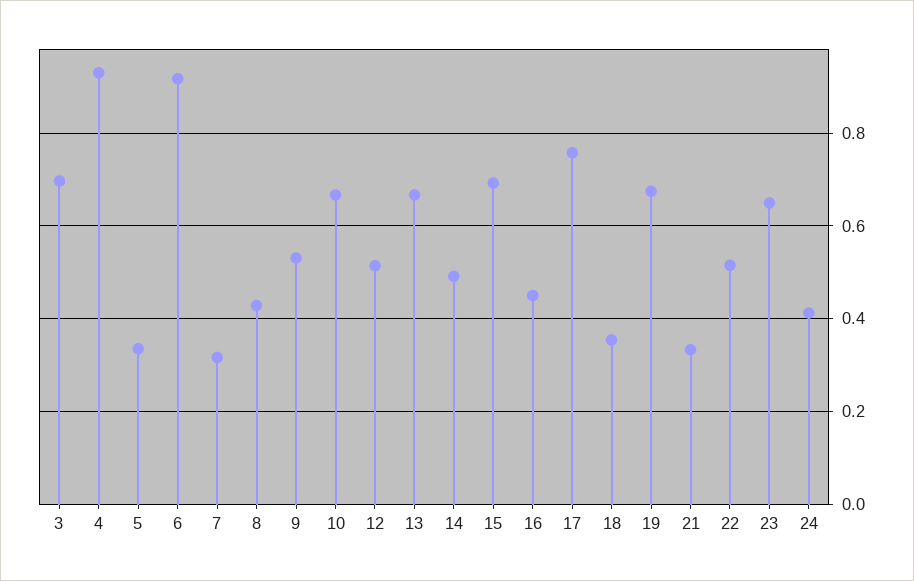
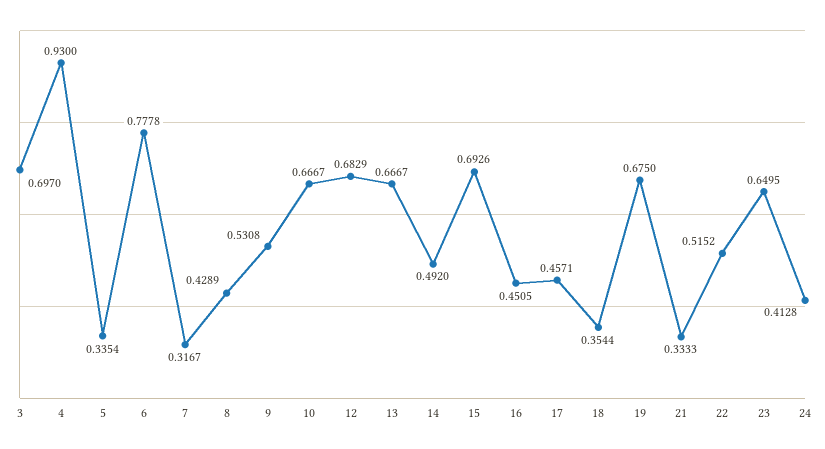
  {
    "3": 0.697,
    "4": 0.93,
    "5": 0.3354,
-   "6": 0.92,
+   "6": 0.7778,
    "7": 0.3167,
    "8": 0.4289,
    "9": 0.5308,
    "10": 0.6667,
-   "12": 0.52,
+   "12": 0.6829,
    "13": 0.6667,
    "14": 0.492,
    "15": 0.6926,
    "16": 0.4505,
-   "17": 0.76,
+   "17": 0.4571,
    "18": 0.3544,
    "19": 0.675,
    "21": 0.3333,
    "22": 0.5152,
    "23": 0.6495,
    "24": 0.4128
  }

